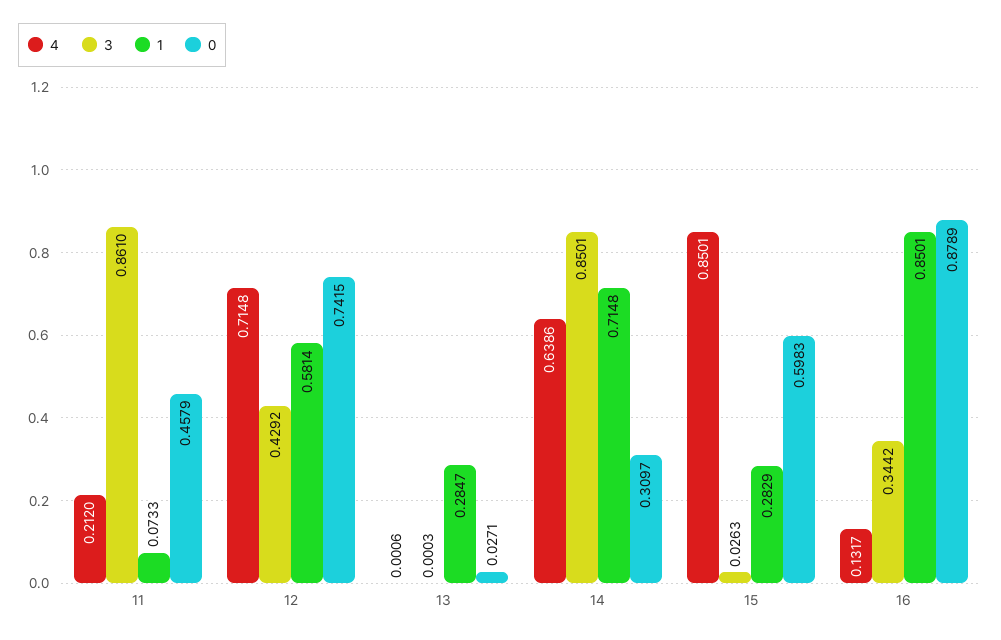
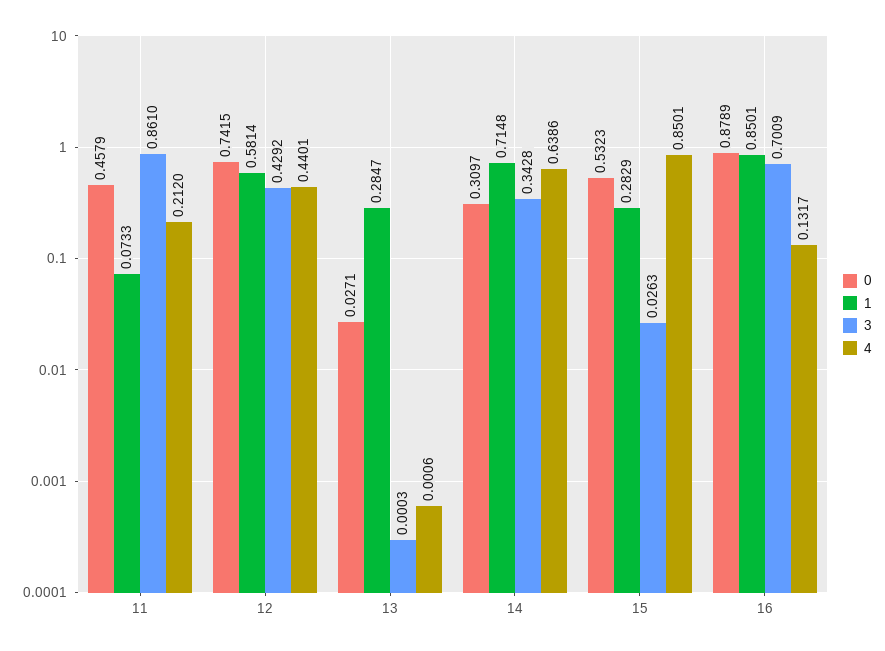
  {
    "4": {
      "11": 0.212,
-     "12": 0.7148,
+     "12": 0.4401,
      "13": 0.0006,
      "14": 0.6386,
      "15": 0.8501,
      "16": 0.1317
    },
    "3": {
      "11": 0.861,
      "12": 0.4292,
      "13": 0.0003,
-     "14": 0.8501,
+     "14": 0.3428,
      "15": 0.0263,
-     "16": 0.3442
+     "16": 0.7009
    },
    "1": {
      "11": 0.0733,
      "12": 0.5814,
      "13": 0.2847,
      "14": 0.7148,
      "15": 0.2829,
      "16": 0.8501
    },
    "0": {
      "11": 0.4579,
      "12": 0.7415,
      "13": 0.0271,
      "14": 0.3097,
-     "15": 0.5983,
+     "15": 0.5323,
      "16": 0.8789
    }
  }

